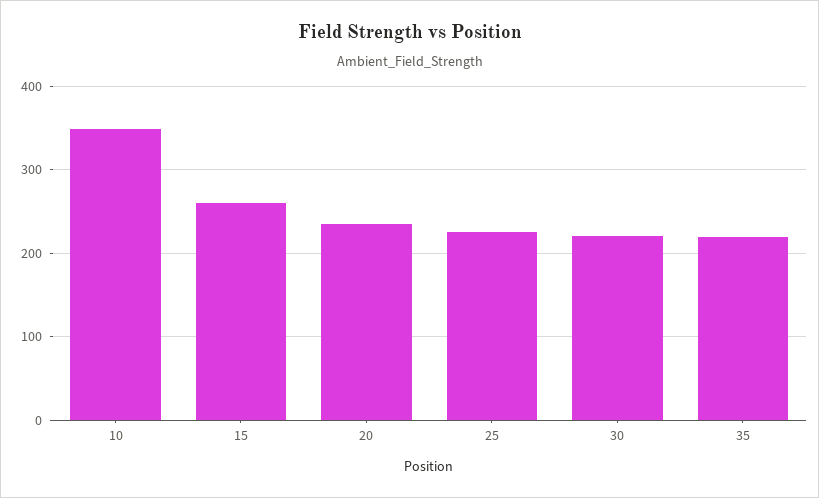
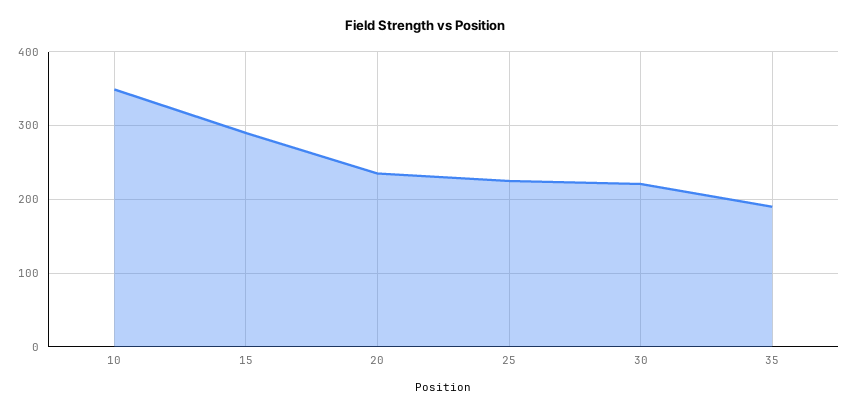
  {
    "10": 350,
-   "15": 260,
+   "15": 290,
    "20": 240,
    "25": 230,
    "30": 220,
-   "35": 220
+   "35": 190
  }

